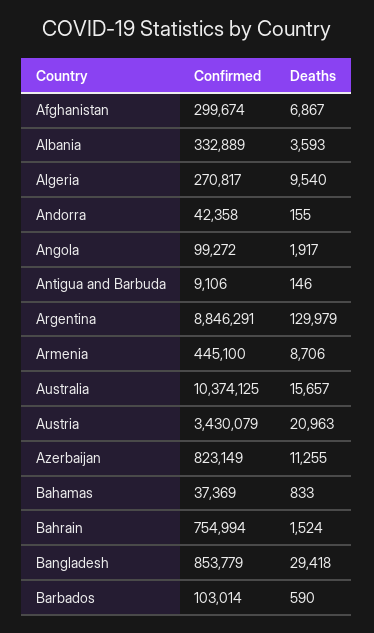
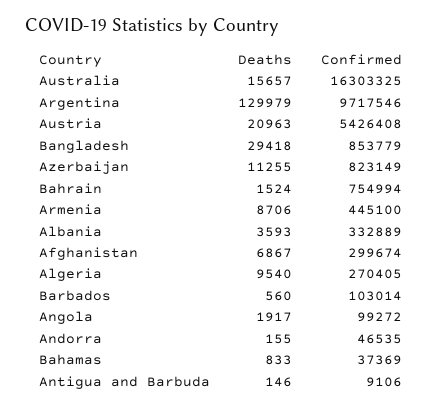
  {
    "Confirmed": {
      "Afghanistan": 299674,
      "Albania": 332889,
-     "Algeria": 270817,
+     "Algeria": 270405,
-     "Andorra": 42358,
+     "Andorra": 46535,
      "Angola": 99272,
      "Antigua and Barbuda": 9106,
-     "Argentina": 8846291,
+     "Argentina": 9717546,
      "Armenia": 445100,
-     "Australia": 10374125,
+     "Australia": 16303325,
-     "Austria": 3430079,
+     "Austria": 5426408,
      "Azerbaijan": 823149,
      "Bahamas": 37369,
      "Bahrain": 754994,
      "Bangladesh": 853779,
      "Barbados": 103014
    },
    "Deaths": {
      "Afghanistan": 6867,
      "Albania": 3593,
      "Algeria": 9540,
      "Andorra": 155,
      "Angola": 1917,
      "Antigua and Barbuda": 146,
      "Argentina": 129979,
      "Armenia": 8706,
      "Australia": 15657,
      "Austria": 20963,
      "Azerbaijan": 11255,
      "Bahamas": 833,
      "Bahrain": 1524,
      "Bangladesh": 29418,
-     "Barbados": 590
+     "Barbados": 560
    }
  }

